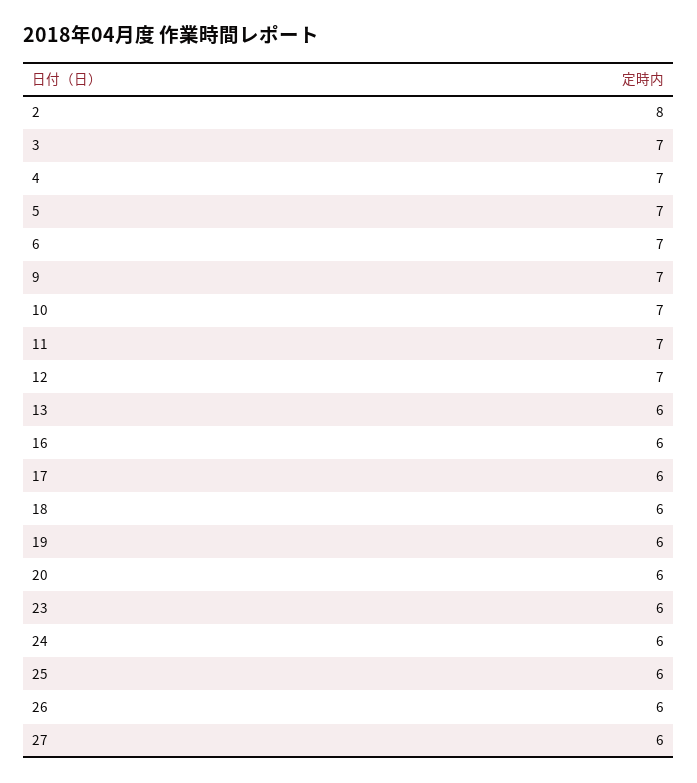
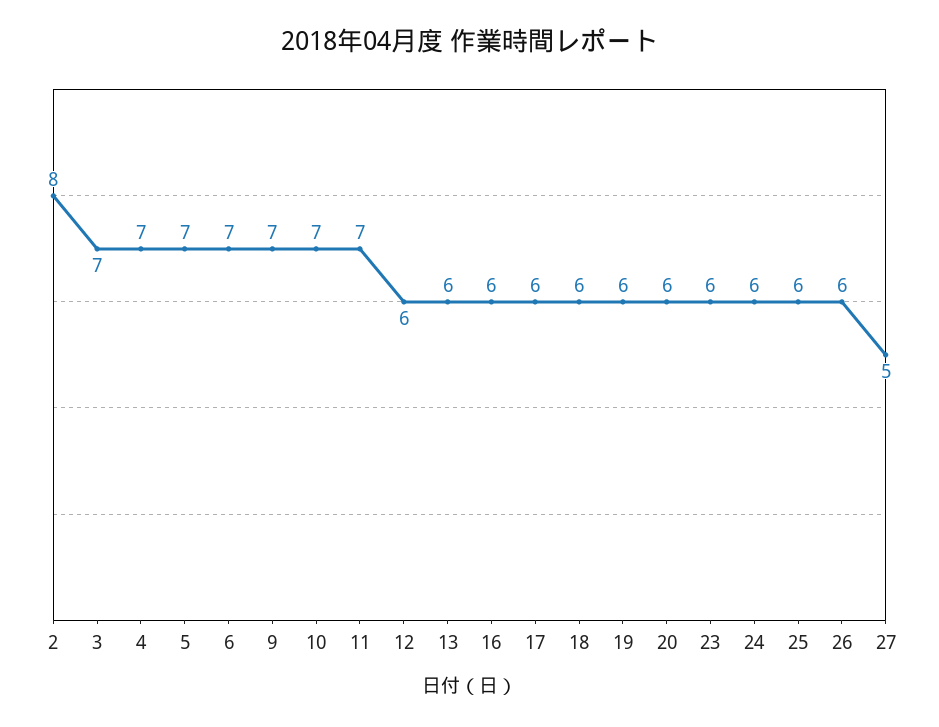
  {
    "2": 8,
    "3": 7,
    "4": 7,
    "5": 7,
    "6": 7,
    "9": 7,
    "10": 7,
    "11": 7,
-   "12": 7,
+   "12": 6,
    "13": 6,
    "16": 6,
    "17": 6,
    "18": 6,
    "19": 6,
    "20": 6,
    "23": 6,
    "24": 6,
    "25": 6,
    "26": 6,
-   "27": 6
+   "27": 5
  }

